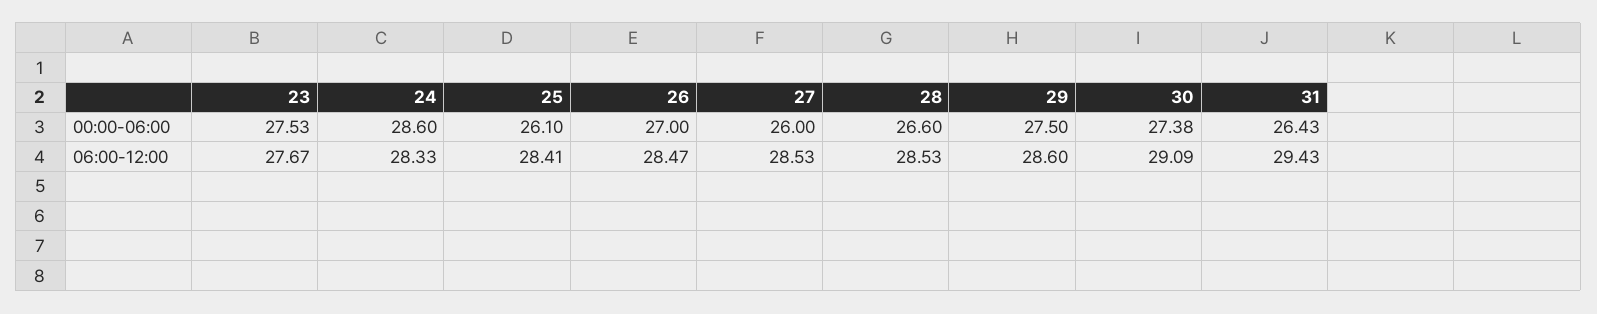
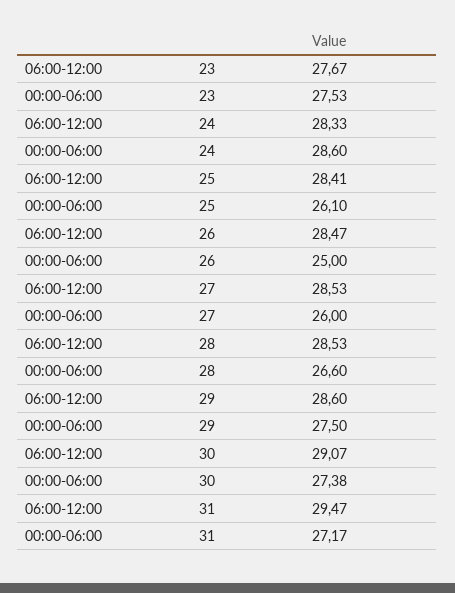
  {
    "23": {
      "00:00-06:00": 27.53,
      "06:00-12:00": 27.67
    },
    "24": {
      "00:00-06:00": 28.6,
      "06:00-12:00": 28.33
    },
    "25": {
      "00:00-06:00": 26.1,
      "06:00-12:00": 28.41
    },
    "26": {
-     "00:00-06:00": 27,
+     "00:00-06:00": 25,
      "06:00-12:00": 28.47
    },
    "27": {
      "00:00-06:00": 26,
      "06:00-12:00": 28.53
    },
    "28": {
      "00:00-06:00": 26.6,
      "06:00-12:00": 28.53
    },
    "29": {
      "00:00-06:00": 27.5,
      "06:00-12:00": 28.6
    },
    "30": {
      "00:00-06:00": 27.38,
-     "06:00-12:00": 29.09
+     "06:00-12:00": 29.07
    },
    "31": {
-     "00:00-06:00": 26.43,
+     "00:00-06:00": 27.17,
-     "06:00-12:00": 29.43
+     "06:00-12:00": 29.47
    }
  }

